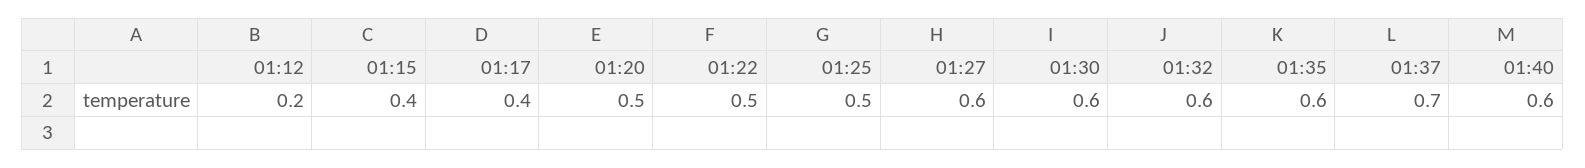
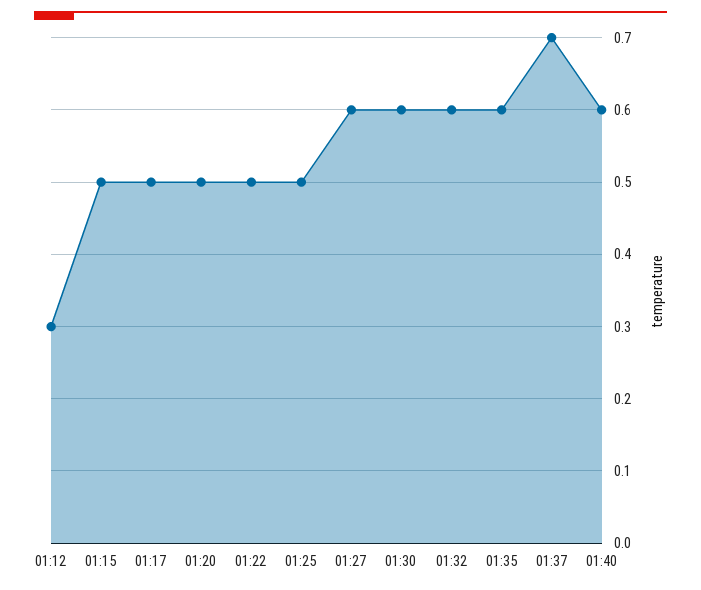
  {
-   "01:12": 0.2,
+   "01:12": 0.3,
-   "01:15": 0.4,
+   "01:15": 0.5,
-   "01:17": 0.4,
+   "01:17": 0.5,
    "01:20": 0.5,
    "01:22": 0.5,
    "01:25": 0.5,
    "01:27": 0.6,
    "01:30": 0.6,
    "01:32": 0.6,
    "01:35": 0.6,
    "01:37": 0.7,
    "01:40": 0.6
  }

